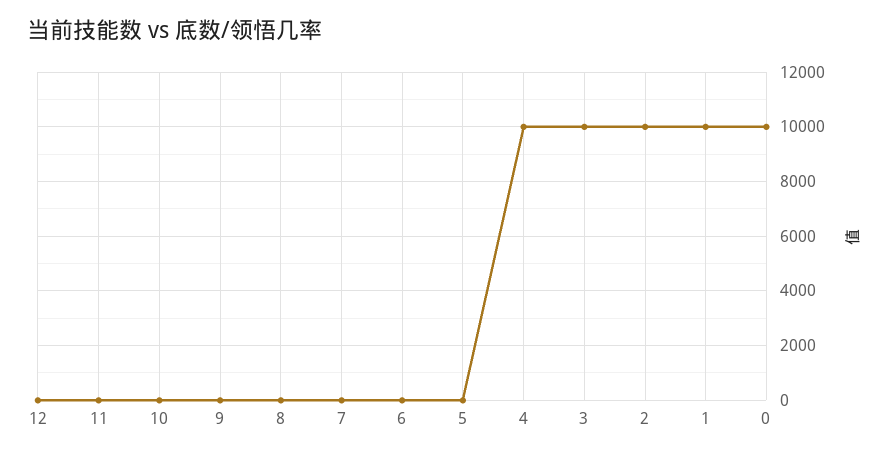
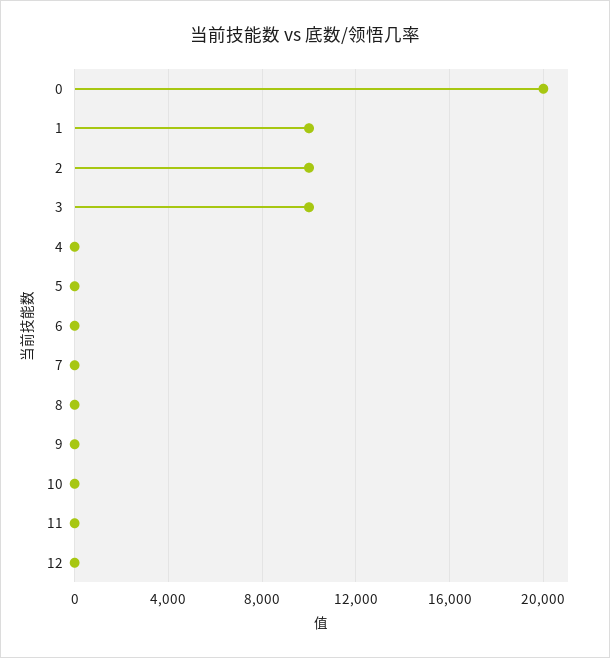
  {
    "12": 0,
    "11": 0,
    "10": 0,
    "9": 0,
    "8": 0,
    "7": 0,
    "6": 0,
    "5": 0,
-   "4": 10000,
+   "4": 0,
    "3": 10000,
    "2": 10000,
    "1": 10000,
-   "0": 10000
+   "0": 20000
  }

